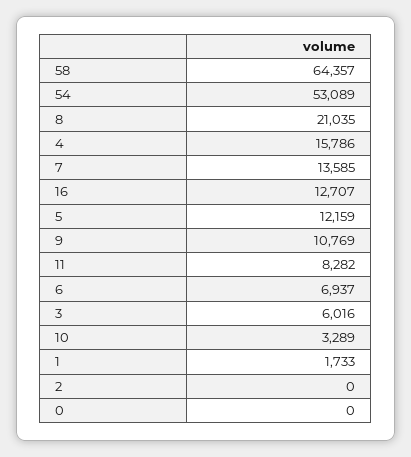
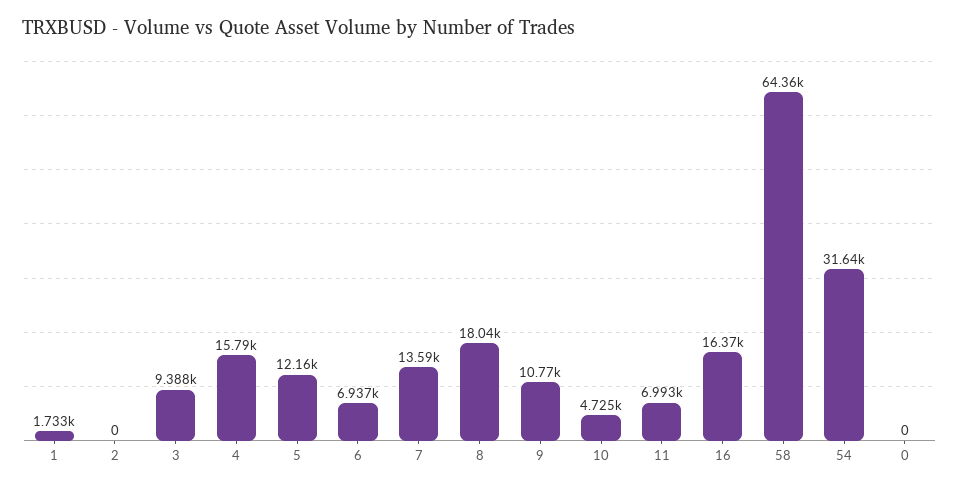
  {
    "58": 64357,
-   "54": 53089,
+   "54": 31640,
-   "8": 21035,
+   "8": 18040,
    "4": 15786,
    "7": 13585,
-   "16": 12707,
+   "16": 16370,
    "5": 12159,
    "9": 10769,
-   "11": 8282,
+   "11": 6993,
    "6": 6937,
-   "3": 6016,
+   "3": 9388,
-   "10": 3289,
+   "10": 4725,
    "1": 1733,
    "2": 0,
    "0": 0
  }

